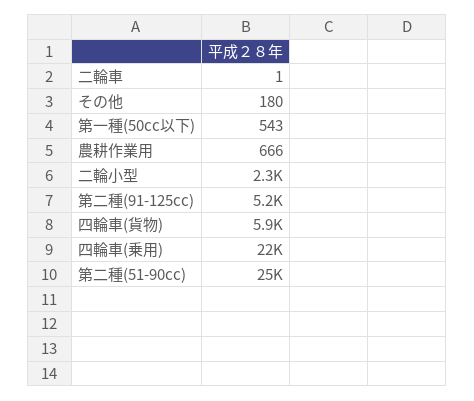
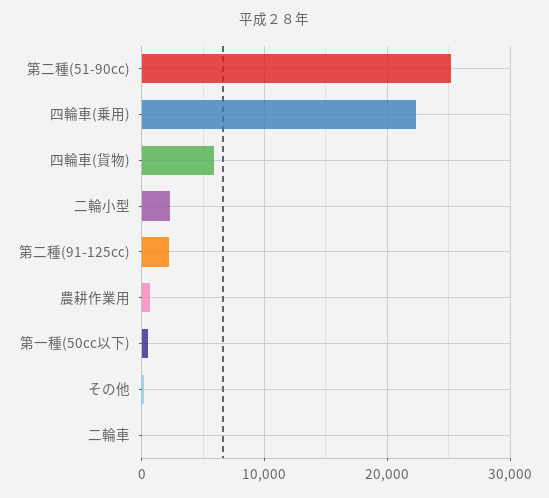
  {
    "二輪車": 1,
    "その他": 180,
    "第一種(50cc以下)": 543,
    "農耕作業用": 666,
    "二輪小型": 2300,
-   "第二種(91-125cc)": 5200,
+   "第二種(91-125cc)": 2000,
    "四輪車(貨物)": 5900,
    "四輪車(乗用)": 22000,
    "第二種(51-90cc)": 25000
  }

